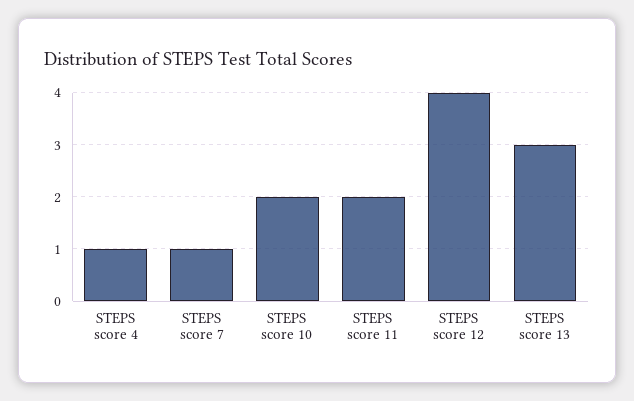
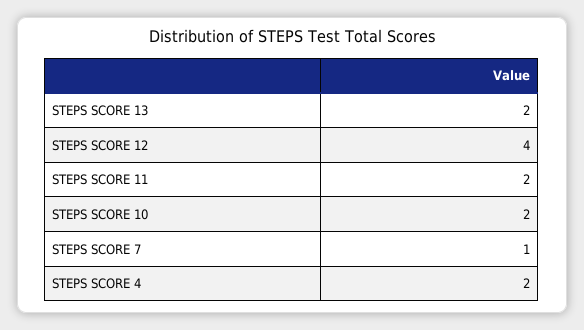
  {
-   "STEPS score 4": 1,
+   "STEPS score 4": 2,
    "STEPS score 7": 1,
    "STEPS score 10": 2,
    "STEPS score 11": 2,
    "STEPS score 12": 4,
-   "STEPS score 13": 3
+   "STEPS score 13": 2
  }

